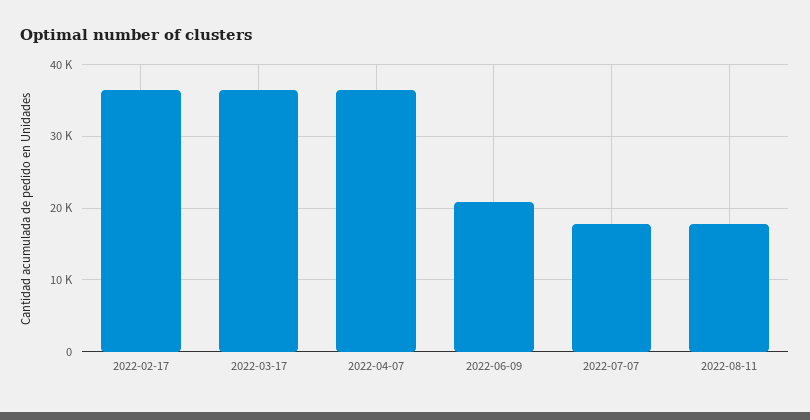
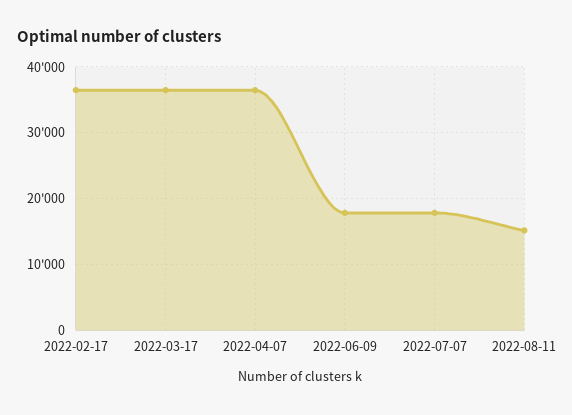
  {
    "2022-02-17": 36000,
    "2022-03-17": 36000,
    "2022-04-07": 36000,
-   "2022-06-09": 21000,
+   "2022-06-09": 18000,
    "2022-07-07": 18000,
-   "2022-08-11": 18000
+   "2022-08-11": 15000
  }

